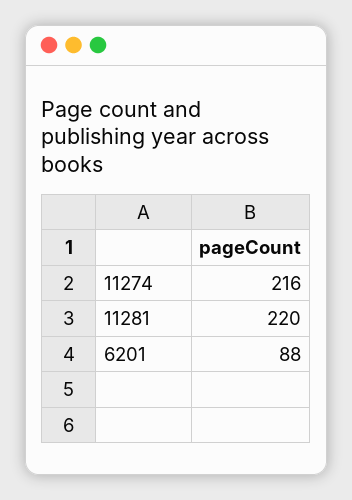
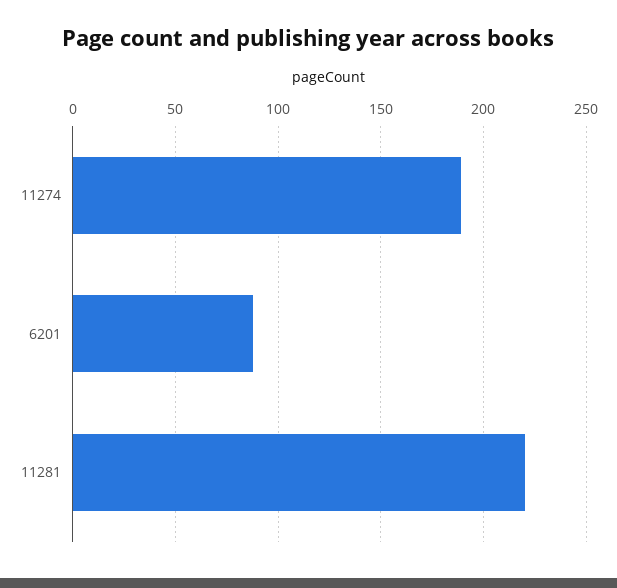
  {
-   "11274": 216,
+   "11274": 190,
    "11281": 220,
    "6201": 88
  }

